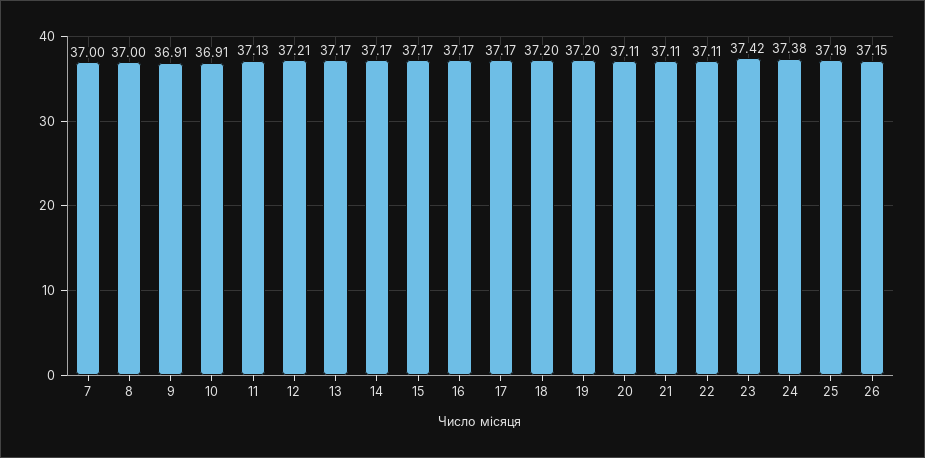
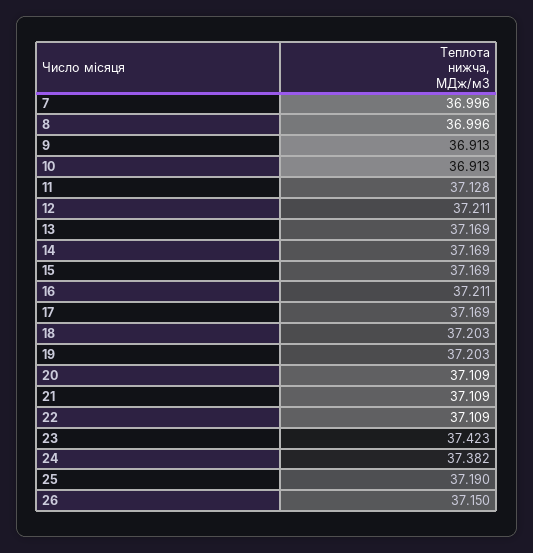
  {
    "7": 36.996,
    "8": 36.996,
    "9": 36.913,
    "10": 36.913,
    "11": 37.128,
    "12": 37.211,
    "13": 37.169,
    "14": 37.169,
    "15": 37.169,
-   "16": 37.17,
+   "16": 37.211,
    "17": 37.169,
    "18": 37.203,
    "19": 37.203,
    "20": 37.109,
    "21": 37.109,
    "22": 37.109,
    "23": 37.423,
    "24": 37.382,
    "25": 37.19,
    "26": 37.15
  }

